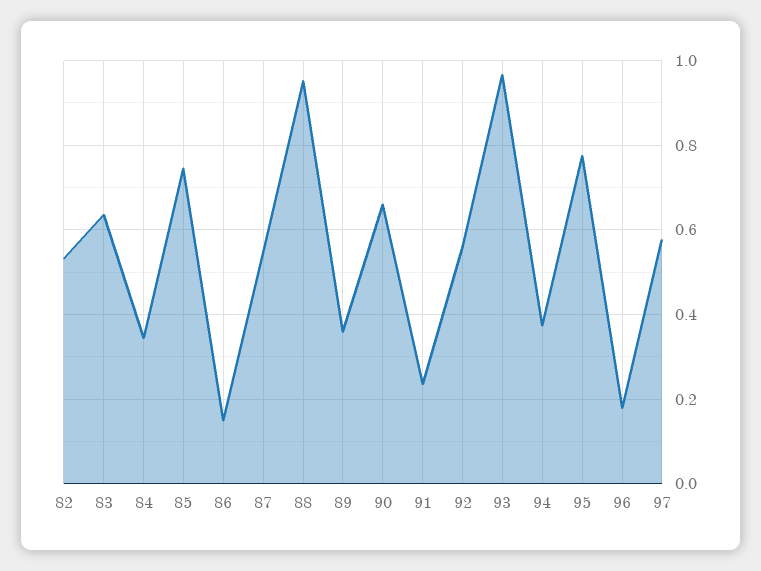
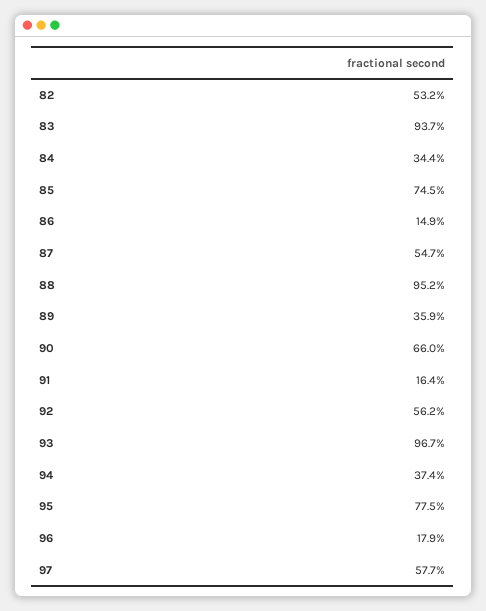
  {
    "82": 0.532,
-   "83": 0.64,
+   "83": 0.937,
    "84": 0.344,
    "85": 0.745,
    "86": 0.149,
    "87": 0.547,
    "88": 0.952,
    "89": 0.359,
    "90": 0.66,
-   "91": 0.24,
+   "91": 0.164,
    "92": 0.562,
    "93": 0.967,
    "94": 0.374,
    "95": 0.775,
    "96": 0.179,
    "97": 0.577
  }

